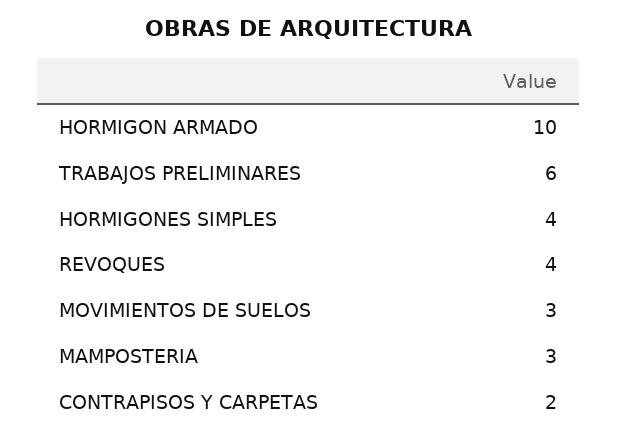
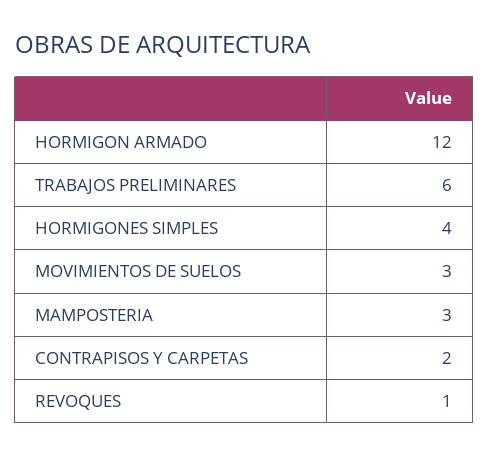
  {
-   "HORMIGON ARMADO": 10,
+   "HORMIGON ARMADO": 12,
    "TRABAJOS PRELIMINARES": 6,
    "HORMIGONES SIMPLES": 4,
-   "REVOQUES": 4,
+   "REVOQUES": 1,
    "MOVIMIENTOS DE SUELOS": 3,
    "MAMPOSTERIA": 3,
    "CONTRAPISOS Y CARPETAS": 2
  }

